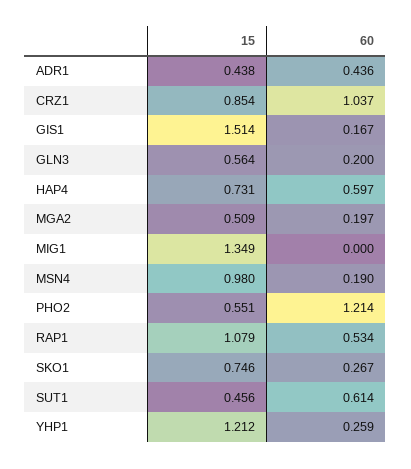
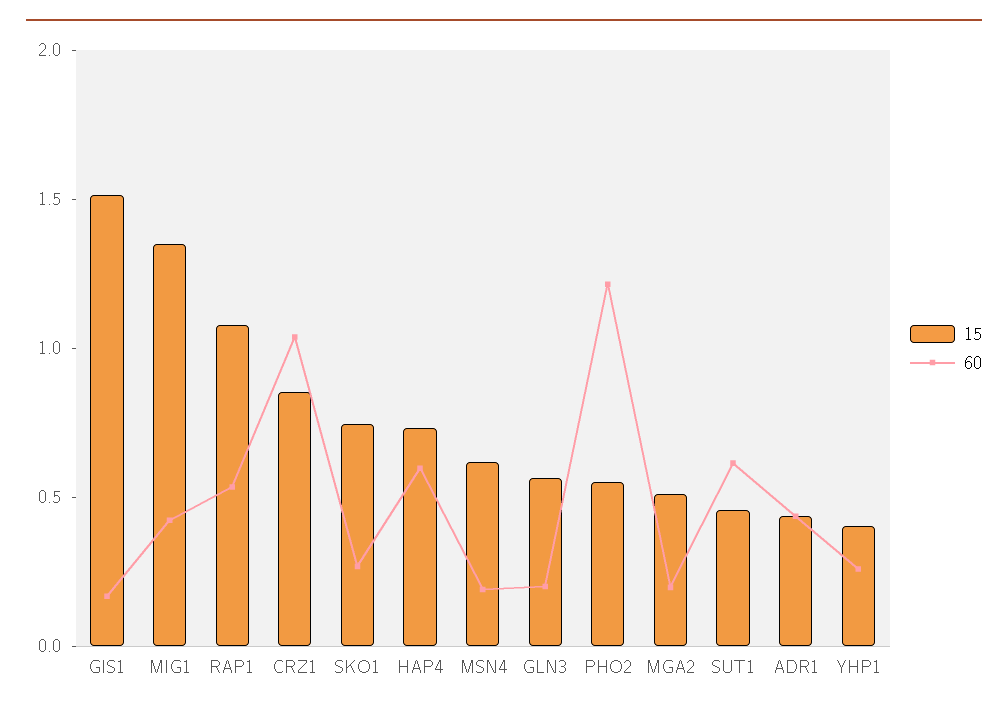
  {
    "15": {
      "ADR1": 0.438,
      "CRZ1": 0.854,
      "GIS1": 1.514,
      "GLN3": 0.564,
      "HAP4": 0.731,
      "MGA2": 0.509,
      "MIG1": 1.349,
-     "MSN4": 0.98,
+     "MSN4": 0.6,
      "PHO2": 0.551,
      "RAP1": 1.079,
      "SKO1": 0.746,
      "SUT1": 0.456,
-     "YHP1": 1.212
+     "YHP1": 0.4
    },
    "60": {
      "ADR1": 0.436,
      "CRZ1": 1.037,
      "GIS1": 0.167,
      "GLN3": 0.2,
      "HAP4": 0.597,
      "MGA2": 0.197,
-     "MIG1": 0,
+     "MIG1": 0.4,
      "MSN4": 0.19,
      "PHO2": 1.214,
      "RAP1": 0.534,
      "SKO1": 0.267,
      "SUT1": 0.614,
      "YHP1": 0.259
    }
  }

